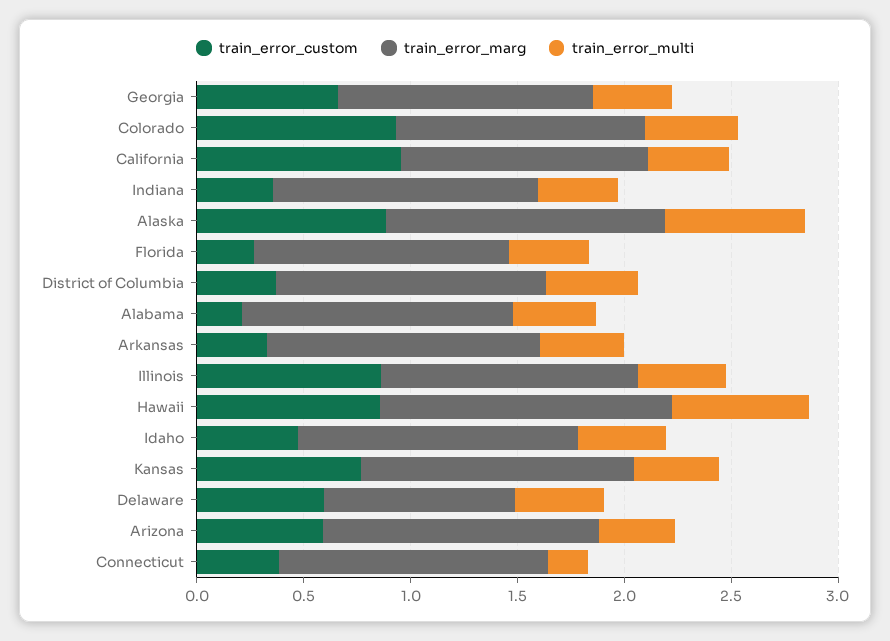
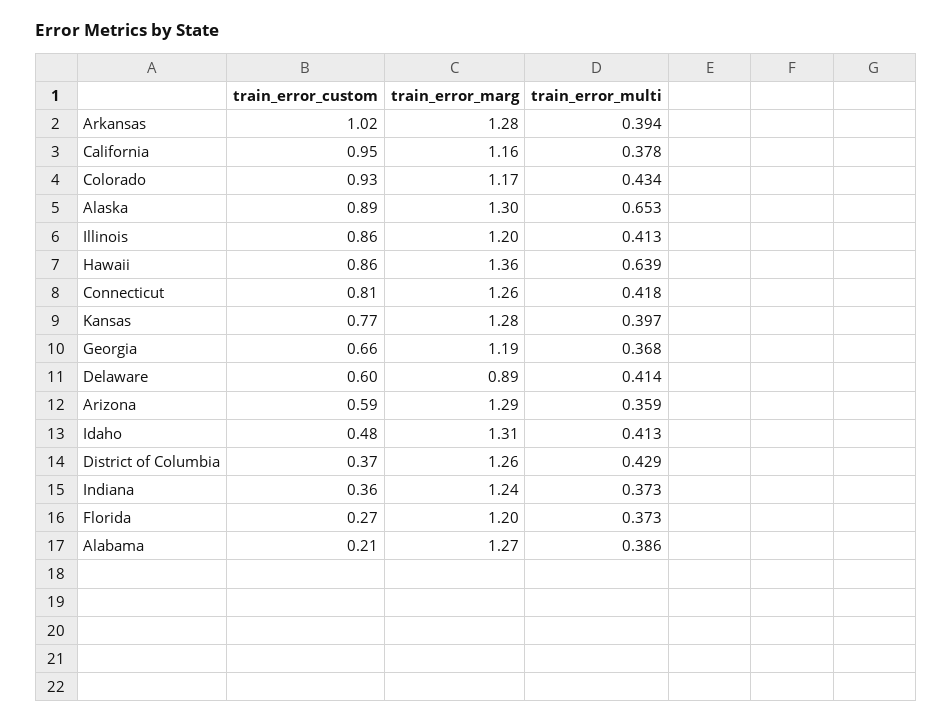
  {
    "train_error_custom": {
      "Georgia": 0.66,
      "Colorado": 0.93,
      "California": 0.95,
      "Indiana": 0.36,
      "Alaska": 0.89,
      "Florida": 0.27,
      "District of Columbia": 0.37,
      "Alabama": 0.21,
-     "Arkansas": 0.3,
+     "Arkansas": 1.02,
      "Illinois": 0.86,
      "Hawaii": 0.86,
      "Idaho": 0.48,
      "Kansas": 0.77,
      "Delaware": 0.6,
      "Arizona": 0.59,
-     "Connecticut": 0.4
+     "Connecticut": 0.81
    },
    "train_error_marg": {
      "Georgia": 1.19,
      "Colorado": 1.17,
      "California": 1.16,
      "Indiana": 1.24,
      "Alaska": 1.3,
      "Florida": 1.2,
      "District of Columbia": 1.26,
      "Alabama": 1.27,
      "Arkansas": 1.28,
      "Illinois": 1.2,
      "Hawaii": 1.36,
      "Idaho": 1.31,
      "Kansas": 1.28,
      "Delaware": 0.89,
      "Arizona": 1.29,
      "Connecticut": 1.26
    },
    "train_error_multi": {
      "Georgia": 0.368,
      "Colorado": 0.434,
      "California": 0.378,
      "Indiana": 0.373,
      "Alaska": 0.653,
      "Florida": 0.373,
      "District of Columbia": 0.429,
      "Alabama": 0.386,
      "Arkansas": 0.394,
      "Illinois": 0.413,
      "Hawaii": 0.639,
      "Idaho": 0.413,
      "Kansas": 0.397,
      "Delaware": 0.414,
      "Arizona": 0.359,
-     "Connecticut": 0.2
+     "Connecticut": 0.418
    }
  }

